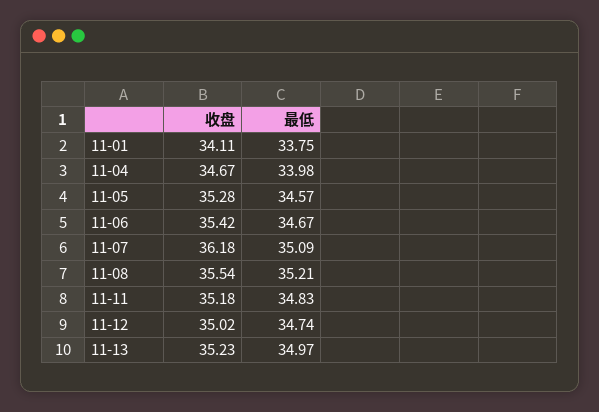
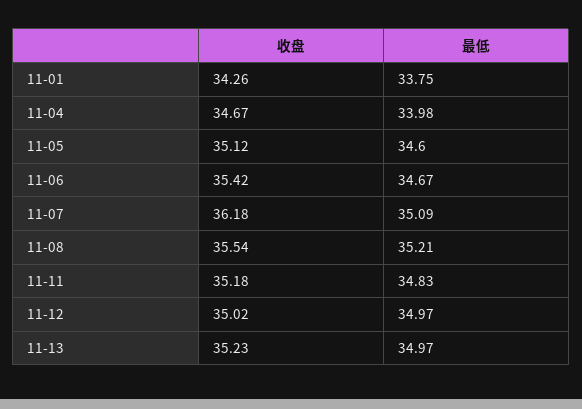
  {
    "收盘": {
-     "11-01": 34.11,
+     "11-01": 34.26,
      "11-04": 34.67,
-     "11-05": 35.28,
+     "11-05": 35.12,
      "11-06": 35.42,
      "11-07": 36.18,
      "11-08": 35.54,
      "11-11": 35.18,
      "11-12": 35.02,
      "11-13": 35.23
    },
    "最低": {
      "11-01": 33.75,
      "11-04": 33.98,
-     "11-05": 34.57,
+     "11-05": 34.6,
      "11-06": 34.67,
      "11-07": 35.09,
      "11-08": 35.21,
      "11-11": 34.83,
-     "11-12": 34.74,
+     "11-12": 34.97,
      "11-13": 34.97
    }
  }

